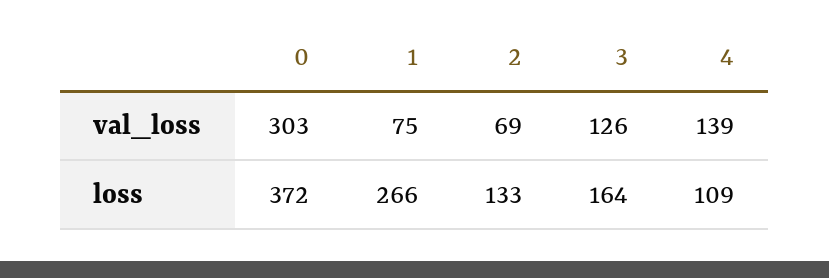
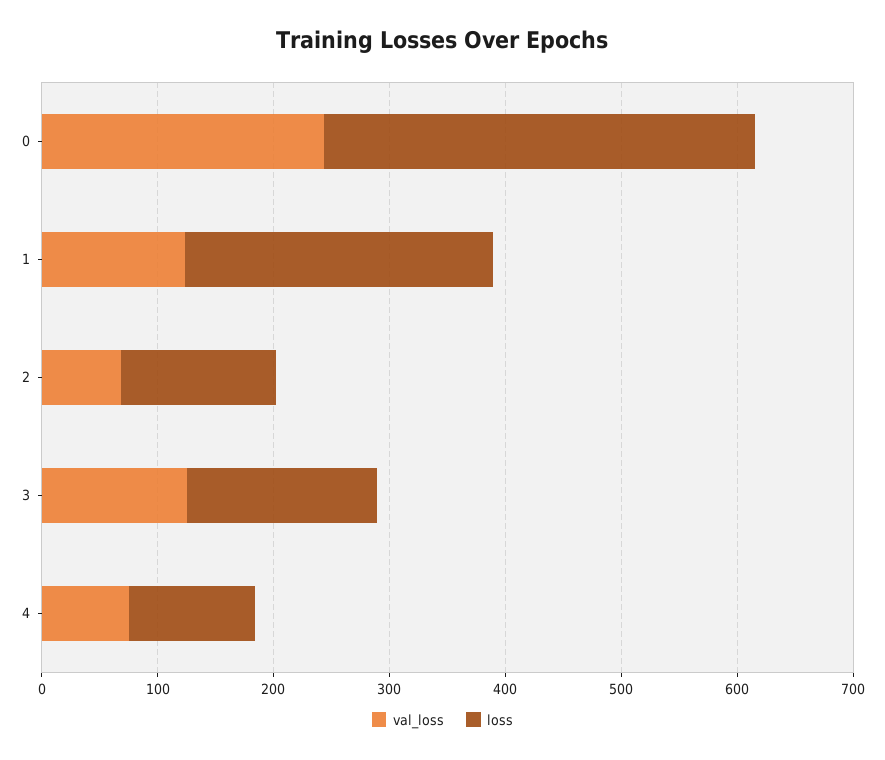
  {
    "val_loss": {
-     "0": 303,
+     "0": 240,
-     "1": 75,
+     "1": 120,
      "2": 69,
      "3": 126,
-     "4": 139
+     "4": 80
    },
    "loss": {
      "0": 372,
      "1": 266,
      "2": 133,
      "3": 164,
      "4": 109
    }
  }

